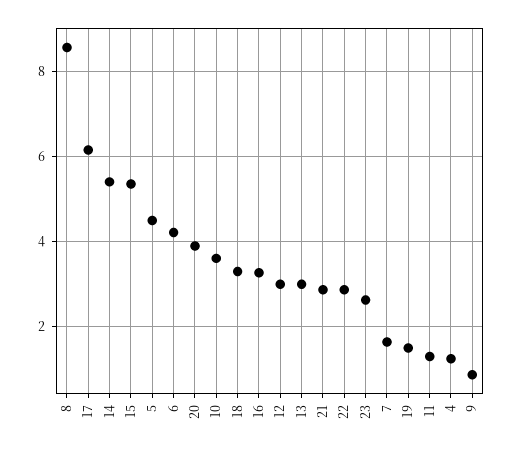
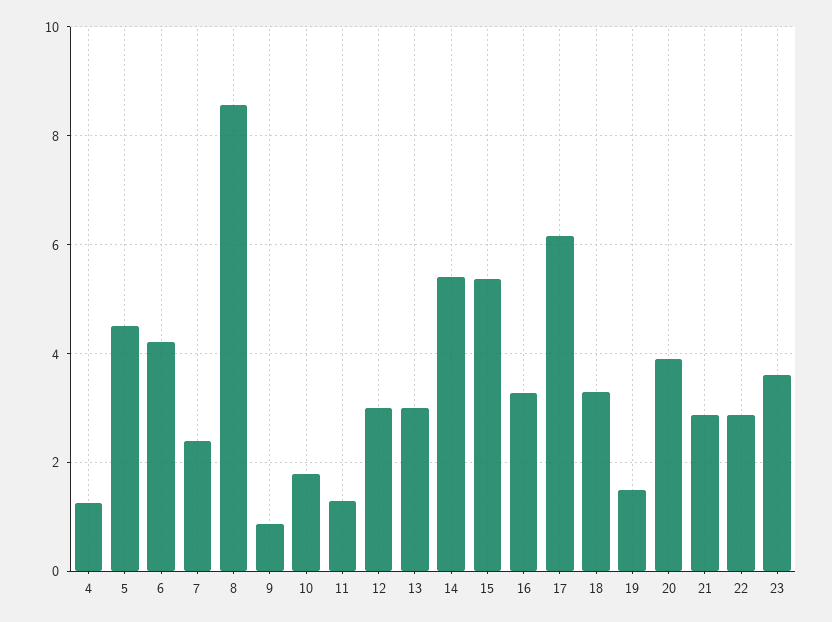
  {
    "8": 8.6,
    "17": 6.2,
    "14": 5.4,
    "15": 5.4,
    "5": 4.6,
    "6": 4.2,
    "20": 4,
-   "10": 3.6,
+   "10": 1.8,
    "18": 3.4,
    "16": 3.2,
    "12": 3,
    "13": 3,
    "21": 2.8,
    "22": 2.8,
-   "23": 2.6,
+   "23": 3.6,
-   "7": 1.6,
+   "7": 2.4,
    "19": 1.6,
    "11": 1.4,
    "4": 1.2,
    "9": 0.8
  }

